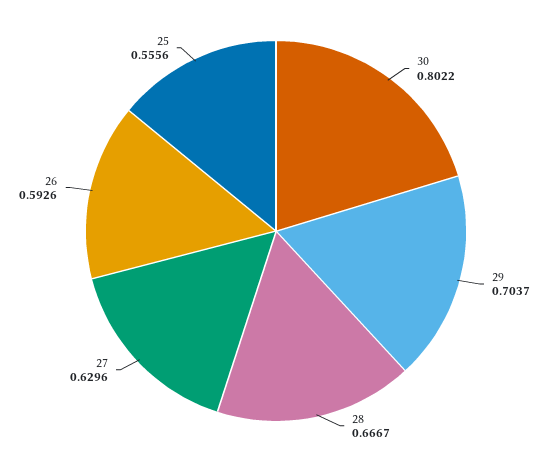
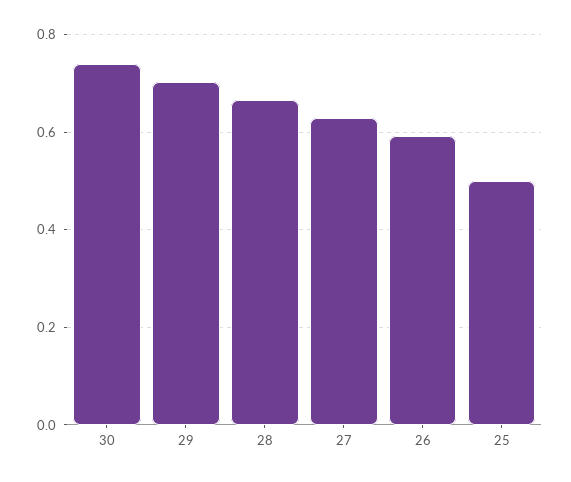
  {
-   "30": 0.8022,
+   "30": 0.74,
    "29": 0.7037,
    "28": 0.6667,
    "27": 0.6296,
    "26": 0.5926,
-   "25": 0.5556
+   "25": 0.5
  }

